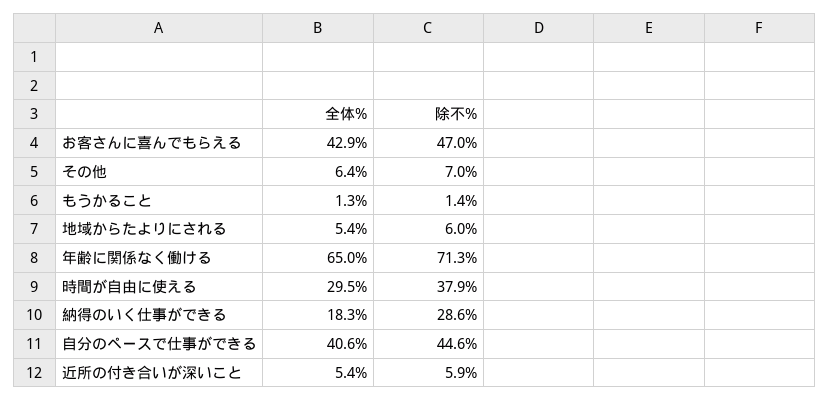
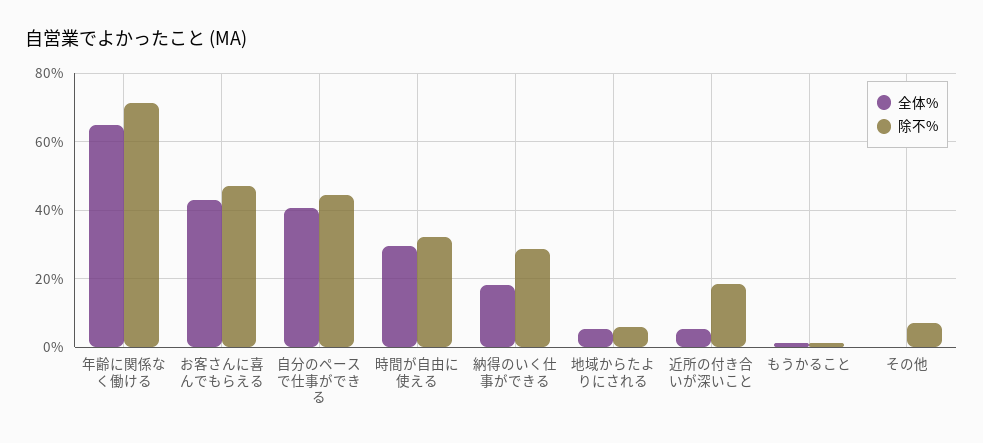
  {
    "全体%": {
      "お客さんに喜んでもらえる": 42.9,
-     "その他": 6.4,
+     "その他": 0,
      "もうかること": 1.3,
      "地域からたよりにされる": 5.4,
      "年齢に関係なく働ける": 65,
      "時間が自由に使える": 29.5,
      "納得のいく仕事ができる": 18.3,
      "自分のペースで仕事ができる": 40.6,
      "近所の付き合いが深いこと": 5.4
    },
    "除不%": {
      "お客さんに喜んでもらえる": 47,
      "その他": 7,
      "もうかること": 1.4,
      "地域からたよりにされる": 6,
      "年齢に関係なく働ける": 71.3,
-     "時間が自由に使える": 37.9,
+     "時間が自由に使える": 32,
      "納得のいく仕事ができる": 28.6,
      "自分のペースで仕事ができる": 44.6,
-     "近所の付き合いが深いこと": 5.9
+     "近所の付き合いが深いこと": 18
    }
  }

